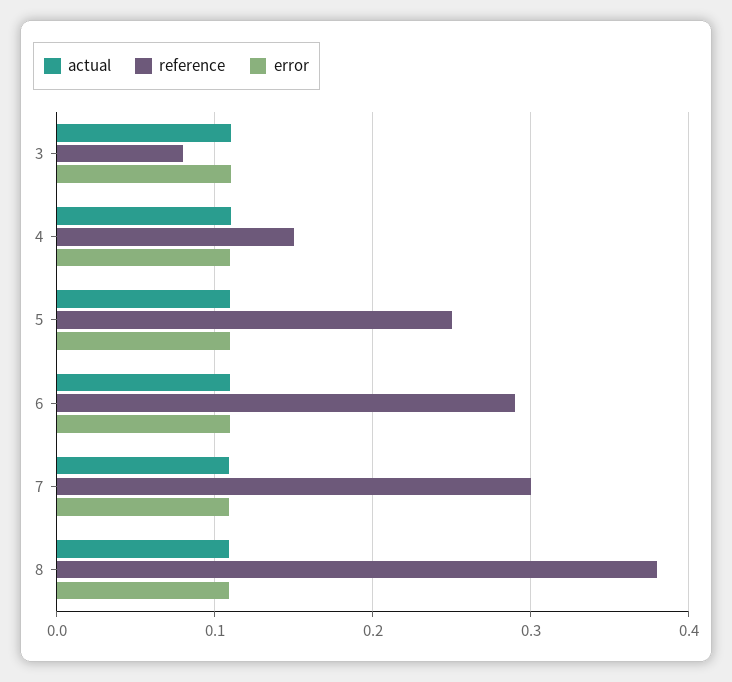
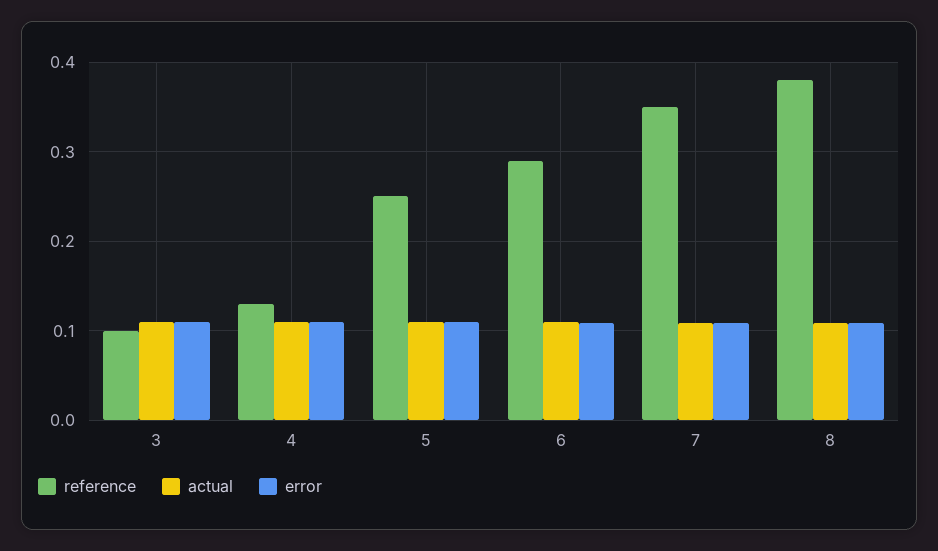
  {
    "actual": {
      "3": 0.11,
      "4": 0.11,
      "5": 0.11,
      "6": 0.11,
      "7": 0.11,
      "8": 0.11
    },
    "reference": {
-     "3": 0.08,
+     "3": 0.1,
-     "4": 0.15,
+     "4": 0.13,
      "5": 0.25,
      "6": 0.29,
-     "7": 0.3,
+     "7": 0.35,
      "8": 0.38
    },
    "error": {
      "3": 0.11,
      "4": 0.11,
      "5": 0.11,
      "6": 0.11,
      "7": 0.11,
      "8": 0.11
    }
  }

